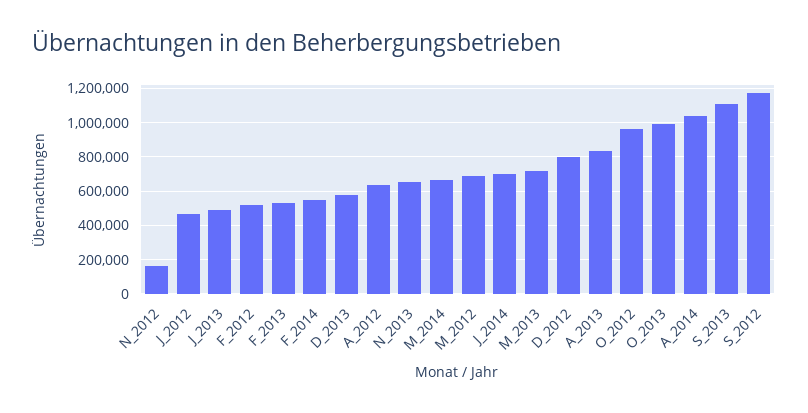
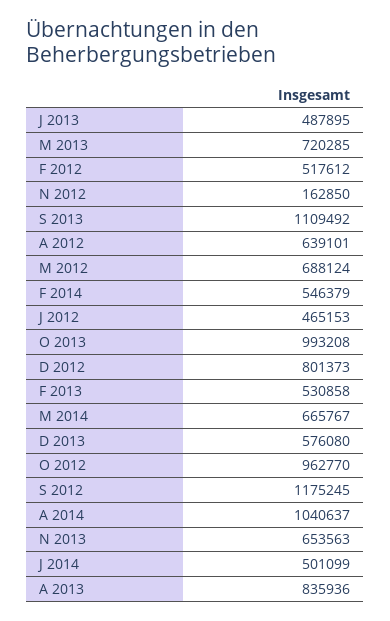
  {
    "N_2012": 162850,
    "J_2012": 465153,
    "J_2013": 487895,
    "F_2012": 517612,
    "F_2013": 530858,
    "F_2014": 546379,
    "D_2013": 576080,
    "A_2012": 639101,
    "N_2013": 653563,
    "M_2014": 665767,
    "M_2012": 688124,
-   "J_2014": 700000,
+   "J_2014": 501099,
    "M_2013": 720285,
    "D_2012": 801373,
    "A_2013": 835936,
    "O_2012": 962770,
    "O_2013": 993208,
    "A_2014": 1040637,
    "S_2013": 1109492,
    "S_2012": 1175245
  }

